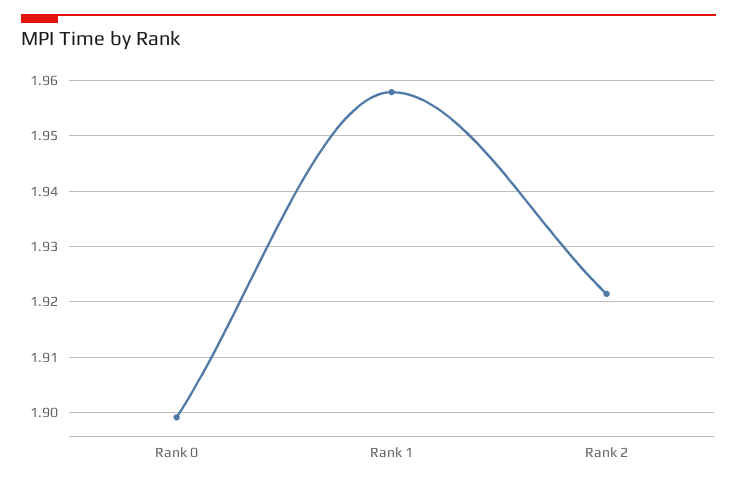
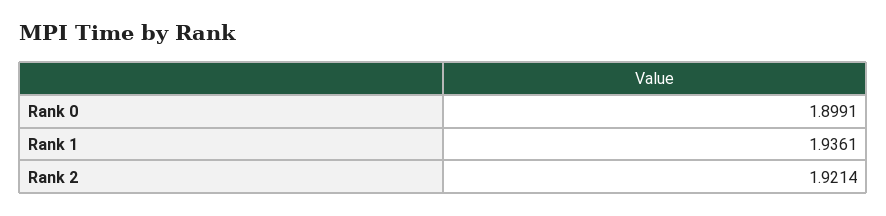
  {
    "Rank 0": 1.8991,
-   "Rank 1": 1.958,
+   "Rank 1": 1.9361,
    "Rank 2": 1.9214
  }

